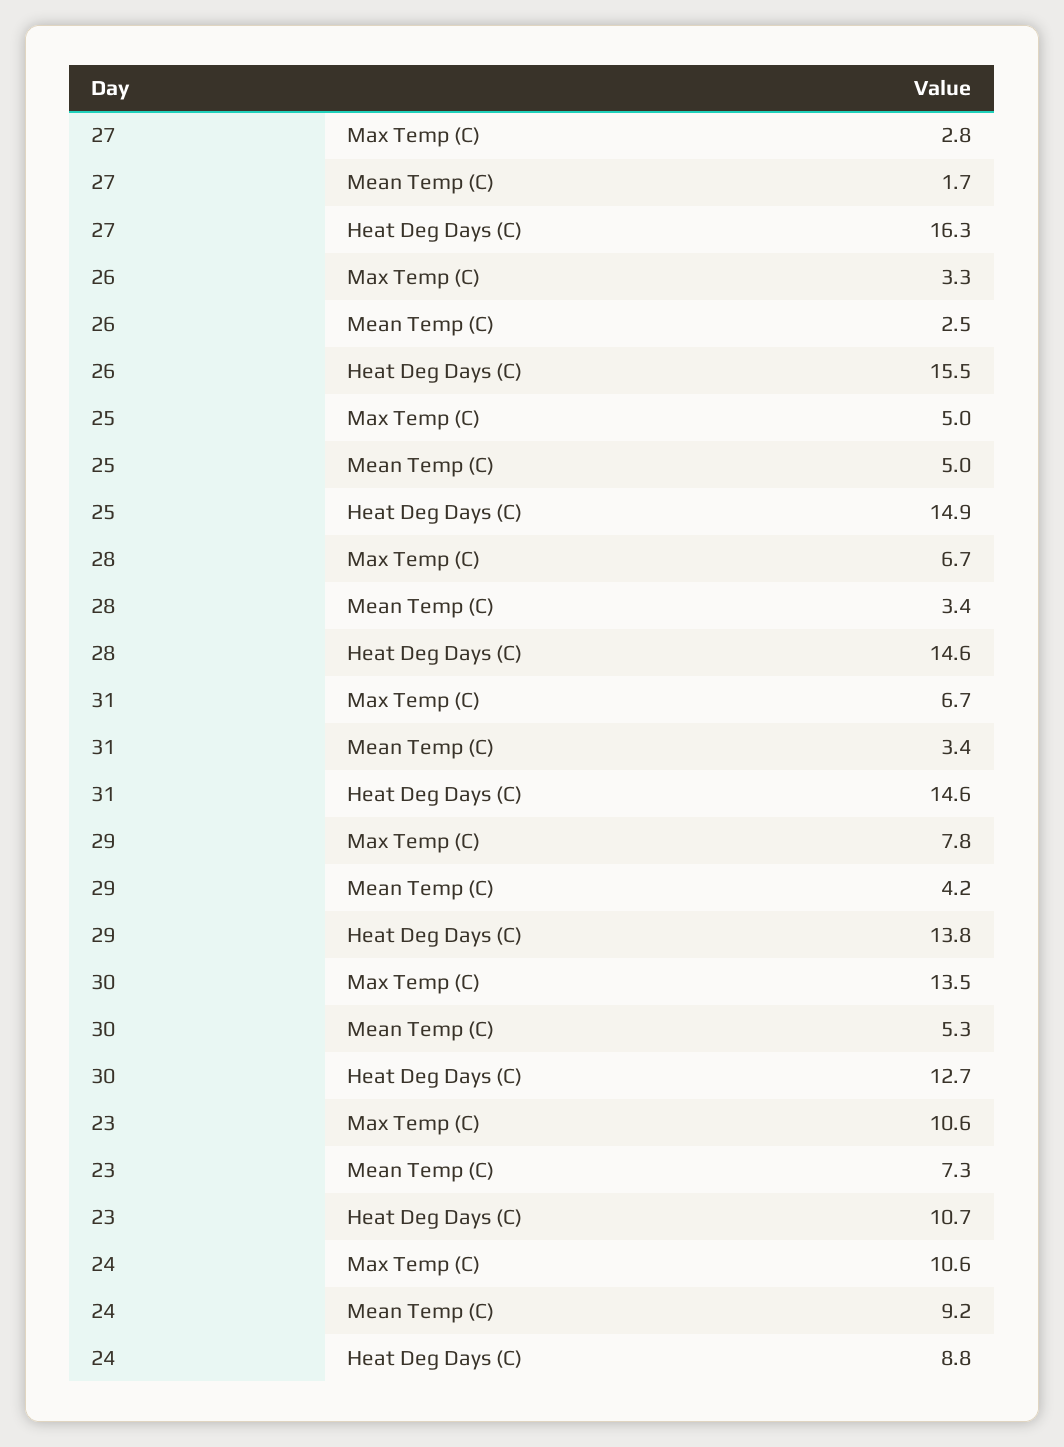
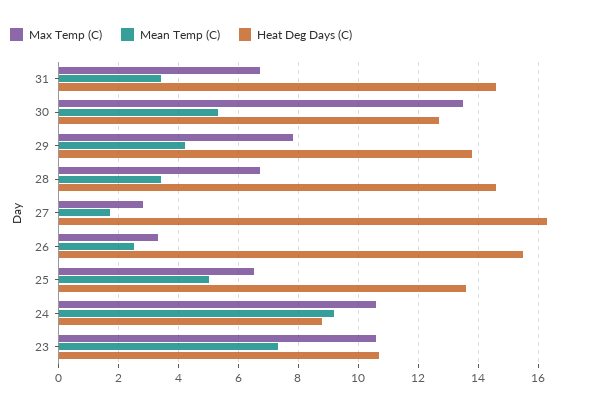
  {
    "Max Temp (C)": {
      "27": 2.8,
      "26": 3.3,
-     "25": 5,
+     "25": 6.5,
      "28": 6.7,
      "31": 6.7,
      "29": 7.8,
      "30": 13.5,
      "23": 10.6,
      "24": 10.6
    },
    "Mean Temp (C)": {
      "27": 1.7,
      "26": 2.5,
      "25": 5,
      "28": 3.4,
      "31": 3.4,
      "29": 4.2,
      "30": 5.3,
      "23": 7.3,
      "24": 9.2
    },
    "Heat Deg Days (C)": {
      "27": 16.3,
      "26": 15.5,
-     "25": 14.9,
+     "25": 13.5,
      "28": 14.6,
      "31": 14.6,
      "29": 13.8,
      "30": 12.7,
      "23": 10.7,
      "24": 8.8
    }
  }

